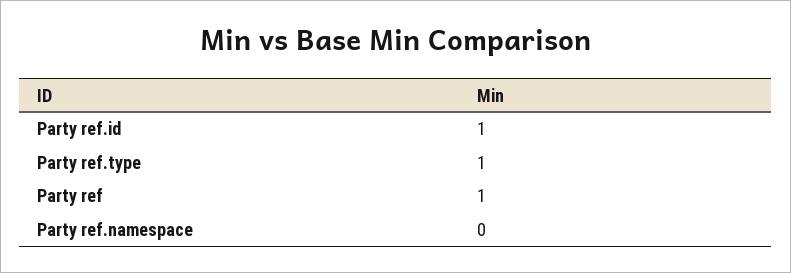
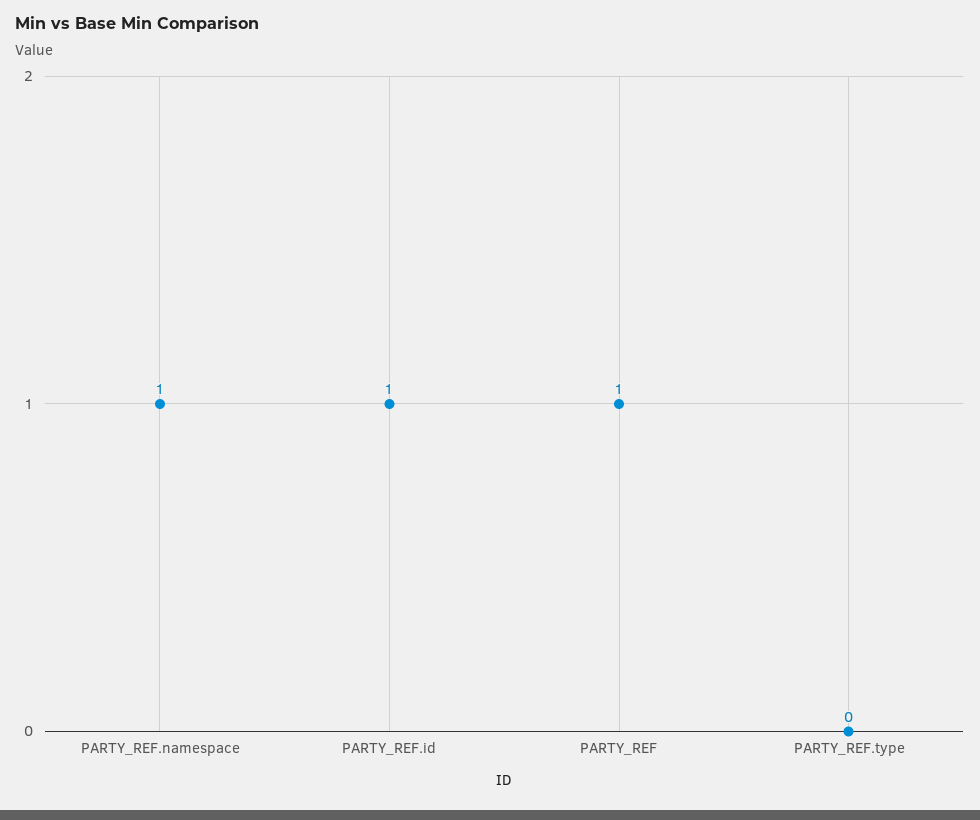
  {
    "Party ref.id": 1,
-   "Party ref.type": 1,
+   "Party ref.type": 0,
    "Party ref": 1,
-   "Party ref.namespace": 0
+   "Party ref.namespace": 1
  }

